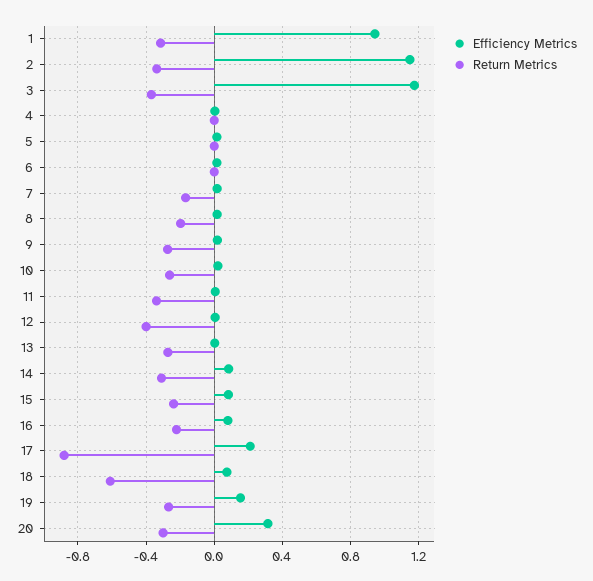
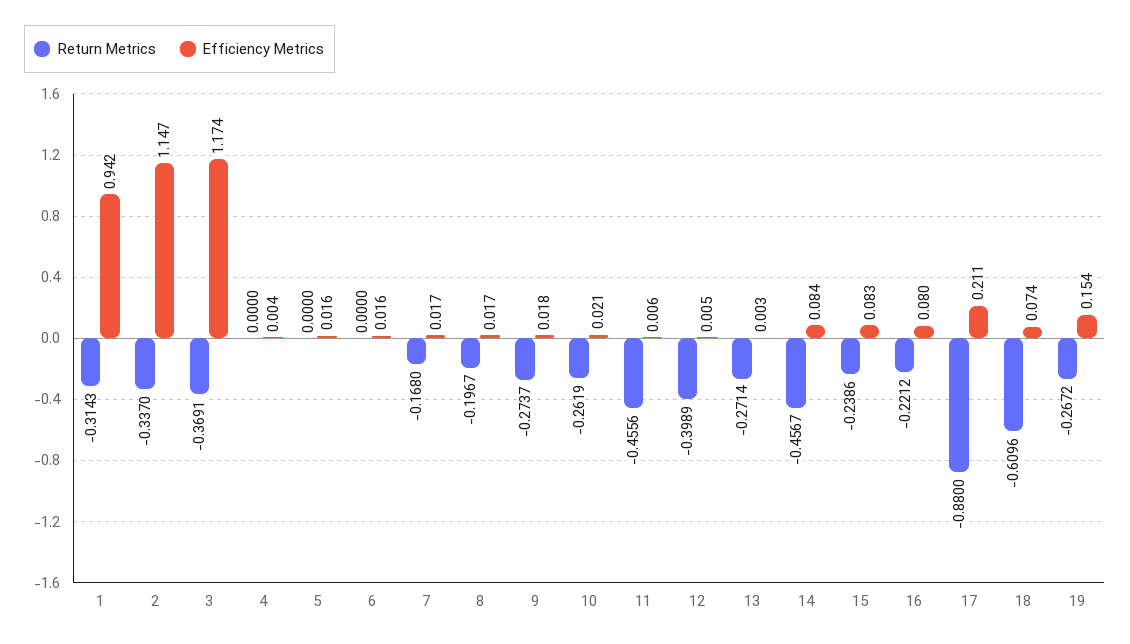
  {
    "Efficiency Metrics": {
      "1": 0.942,
      "2": 1.147,
      "3": 1.174,
      "4": 0.004,
      "5": 0.016,
      "6": 0.016,
      "7": 0.017,
      "8": 0.017,
      "9": 0.018,
      "10": 0.021,
      "11": 0.006,
      "12": 0.005,
      "13": 0.003,
      "14": 0.084,
      "15": 0.083,
      "16": 0.08,
      "17": 0.211,
      "18": 0.074,
-     "19": 0.154,
+     "19": 0.154
-     "20": 0.3
    },
    "Return Metrics": {
      "1": -0.3143,
      "2": -0.337,
      "3": -0.3691,
      "4": 0,
      "5": 0,
      "6": 0,
      "7": -0.168,
      "8": -0.1967,
      "9": -0.2737,
      "10": -0.2619,
-     "11": -0.35,
+     "11": -0.4556,
      "12": -0.3989,
      "13": -0.2714,
-     "14": -0.3,
+     "14": -0.4567,
      "15": -0.2386,
      "16": -0.2212,
      "17": -0.88,
      "18": -0.6096,
-     "19": -0.2672,
+     "19": -0.2672
-     "20": -0.3
    }
  }

